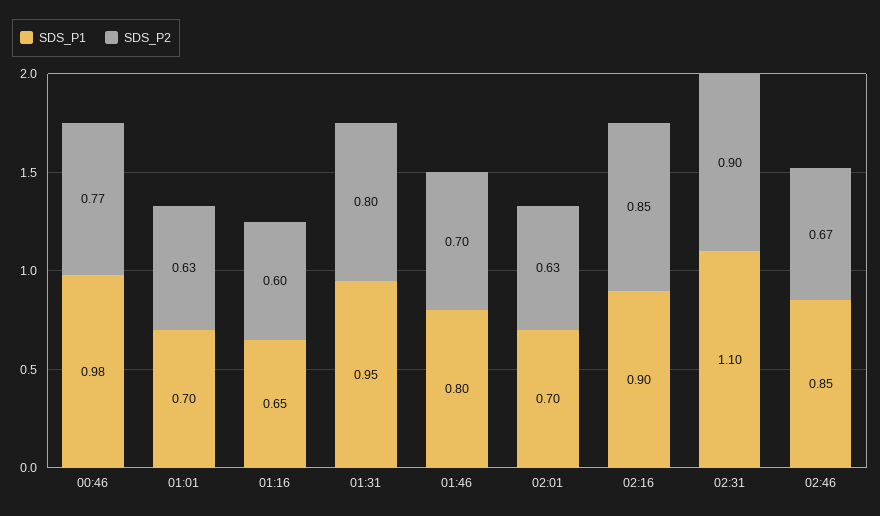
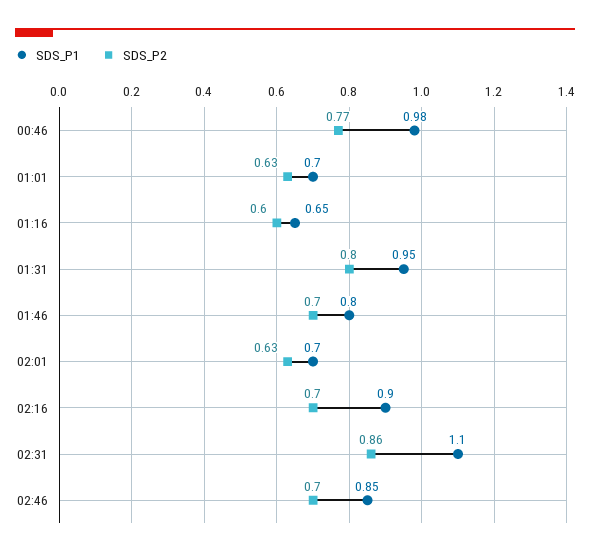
  {
    "SDS_P1": {
      "00:46": 0.98,
      "01:01": 0.7,
      "01:16": 0.65,
      "01:31": 0.95,
      "01:46": 0.8,
      "02:01": 0.7,
      "02:16": 0.9,
      "02:31": 1.1,
      "02:46": 0.85
    },
    "SDS_P2": {
      "00:46": 0.77,
      "01:01": 0.63,
      "01:16": 0.6,
      "01:31": 0.8,
      "01:46": 0.7,
      "02:01": 0.63,
-     "02:16": 0.85,
+     "02:16": 0.7,
-     "02:31": 0.9,
+     "02:31": 0.86,
-     "02:46": 0.67
+     "02:46": 0.7
    }
  }

